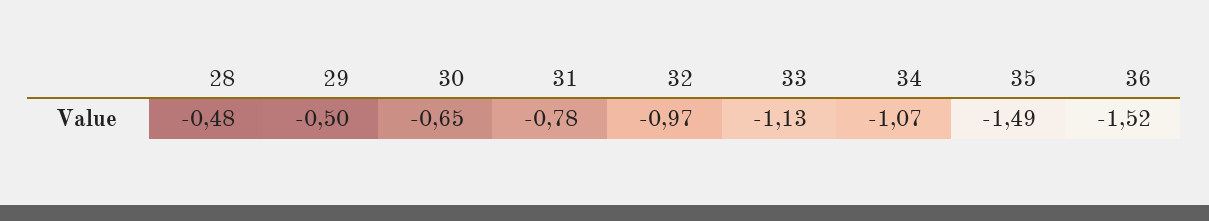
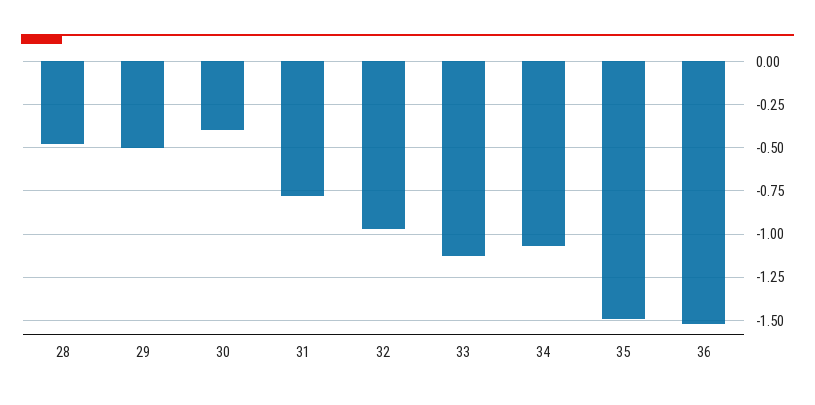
  {
    "28": -0.48,
    "29": -0.5,
-   "30": -0.65,
+   "30": -0.4,
    "31": -0.78,
    "32": -0.97,
    "33": -1.13,
    "34": -1.07,
    "35": -1.49,
    "36": -1.52
  }

